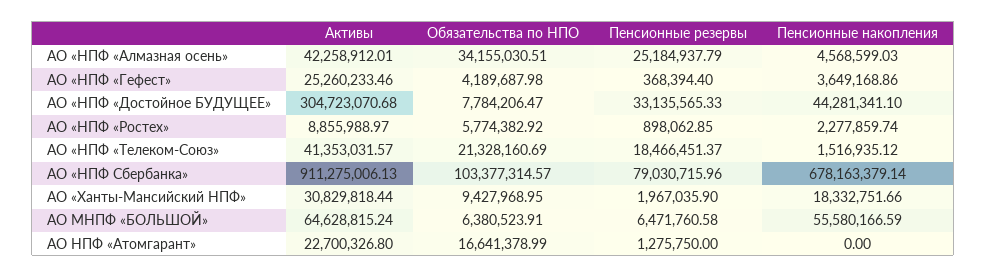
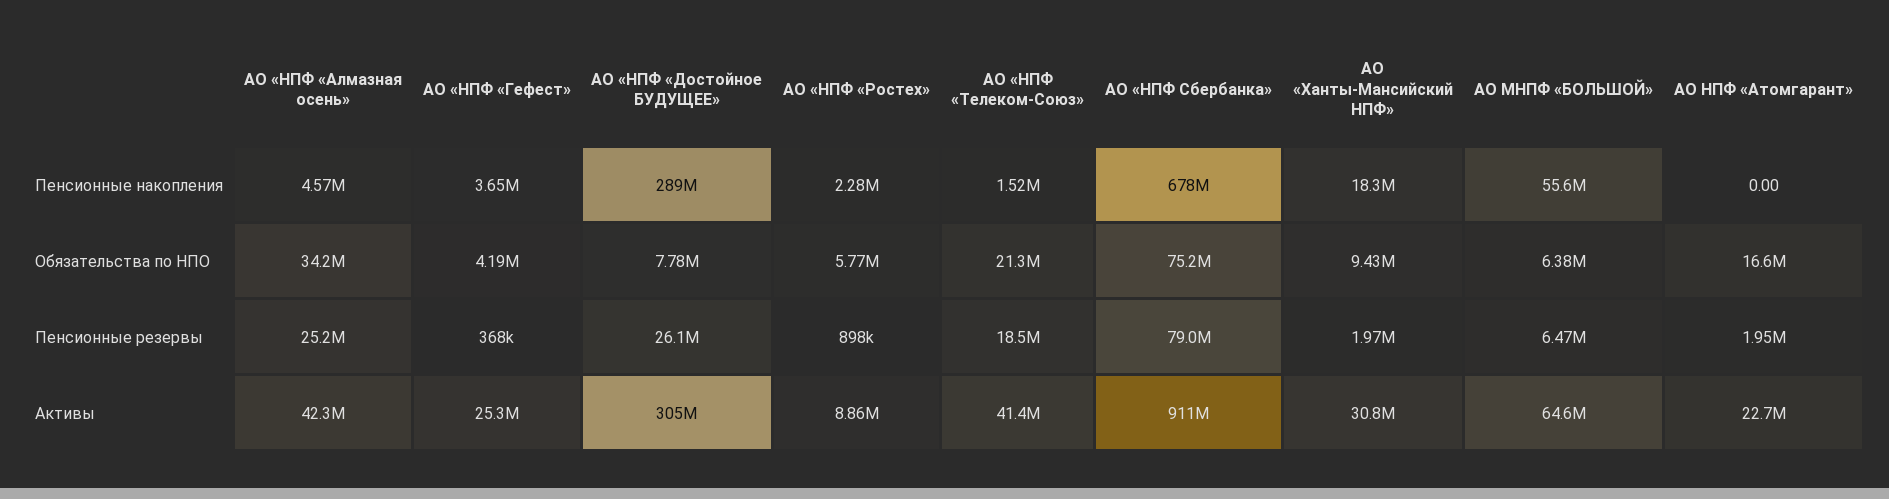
  {
    "Активы": {
      "АО «НПФ «Алмазная осень»": 42258912.01,
      "АО «НПФ «Гефест»": 25260233.46,
      "АО «НПФ «Достойное БУДУЩЕЕ»": 304723070.68,
      "АО «НПФ «Ростех»": 8855988.97,
      "АО «НПФ «Телеком-Союз»": 41353031.57,
      "АО «НПФ Сбербанка»": 911275006.13,
      "АО «Ханты-Мансийский НПФ»": 30829818.44,
      "АО МНПФ «БОЛЬШОЙ»": 64628815.24,
      "АО НПФ «Атомгарант»": 22700326.8
    },
    "Обязательства по НПО": {
      "АО «НПФ «Алмазная осень»": 34155030.51,
      "АО «НПФ «Гефест»": 4189687.98,
      "АО «НПФ «Достойное БУДУЩЕЕ»": 7784206.47,
      "АО «НПФ «Ростех»": 5774382.92,
      "АО «НПФ «Телеком-Союз»": 21328160.69,
-     "АО «НПФ Сбербанка»": 103377314.57,
+     "АО «НПФ Сбербанка»": 75200000,
      "АО «Ханты-Мансийский НПФ»": 9427968.95,
      "АО МНПФ «БОЛЬШОЙ»": 6380523.91,
      "АО НПФ «Атомгарант»": 16641378.99
    },
    "Пенсионные резервы": {
      "АО «НПФ «Алмазная осень»": 25184937.79,
      "АО «НПФ «Гефест»": 368394.4,
-     "АО «НПФ «Достойное БУДУЩЕЕ»": 33135565.33,
+     "АО «НПФ «Достойное БУДУЩЕЕ»": 26100000,
      "АО «НПФ «Ростех»": 898062.85,
      "АО «НПФ «Телеком-Союз»": 18466451.37,
      "АО «НПФ Сбербанка»": 79030715.96,
      "АО «Ханты-Мансийский НПФ»": 1967035.9,
      "АО МНПФ «БОЛЬШОЙ»": 6471760.58,
-     "АО НПФ «Атомгарант»": 1275750
+     "АО НПФ «Атомгарант»": 1950000
    },
    "Пенсионные накопления": {
      "АО «НПФ «Алмазная осень»": 4568599.03,
      "АО «НПФ «Гефест»": 3649168.86,
-     "АО «НПФ «Достойное БУДУЩЕЕ»": 44281341.1,
+     "АО «НПФ «Достойное БУДУЩЕЕ»": 289000000,
      "АО «НПФ «Ростех»": 2277859.74,
      "АО «НПФ «Телеком-Союз»": 1516935.12,
      "АО «НПФ Сбербанка»": 678163379.14,
      "АО «Ханты-Мансийский НПФ»": 18332751.66,
      "АО МНПФ «БОЛЬШОЙ»": 55580166.59,
      "АО НПФ «Атомгарант»": 0
    }
  }

